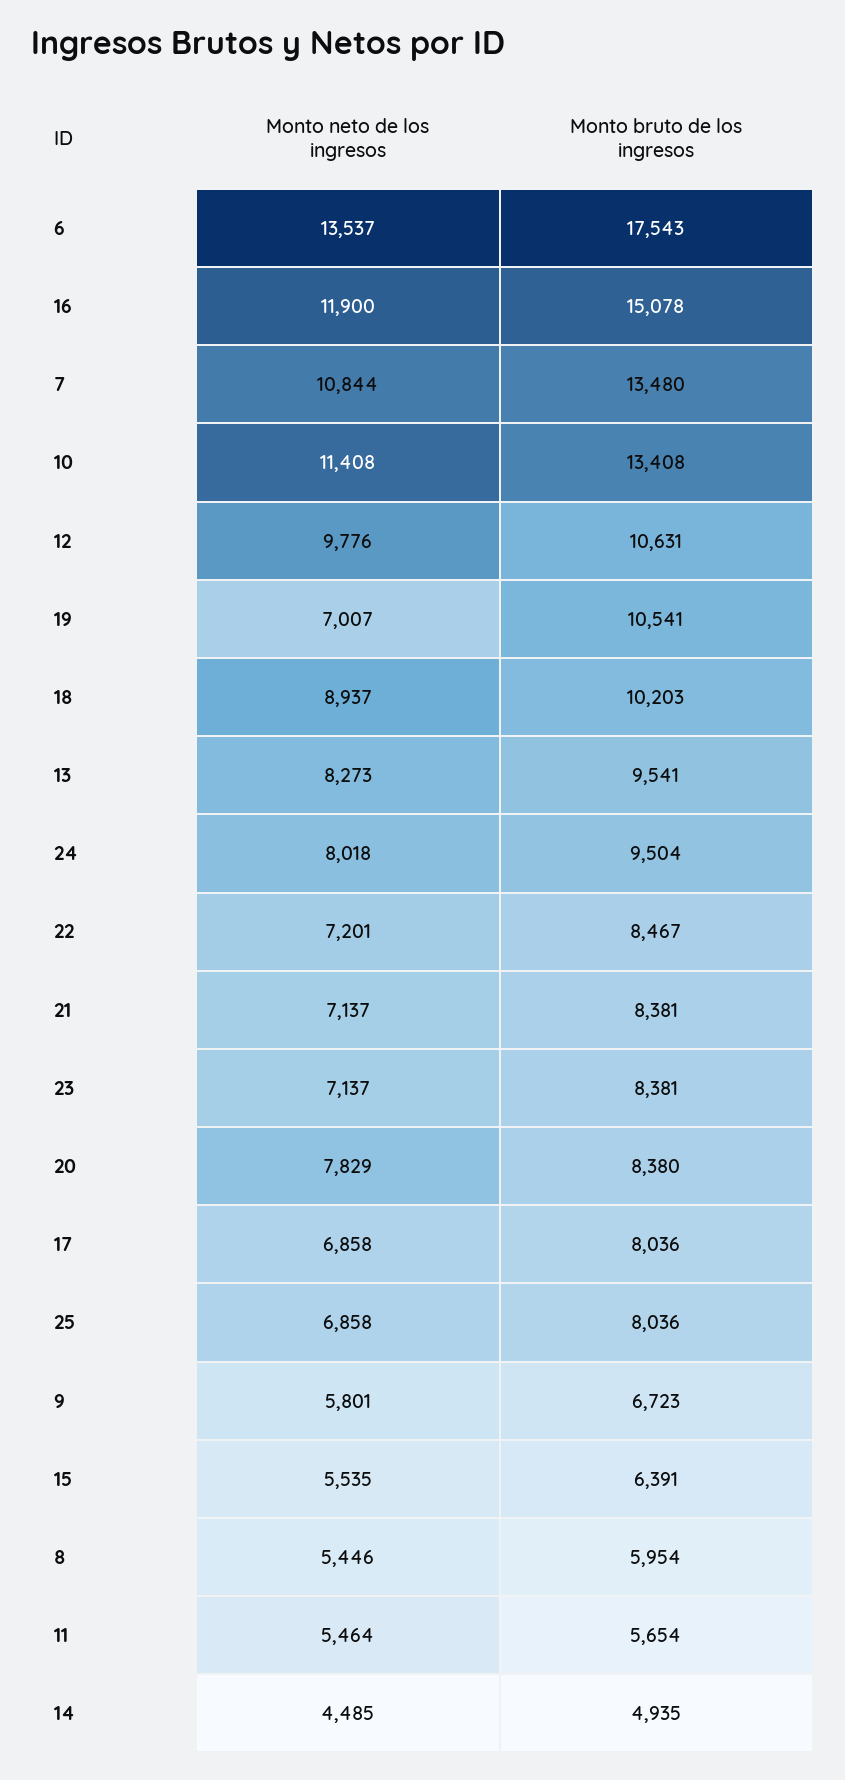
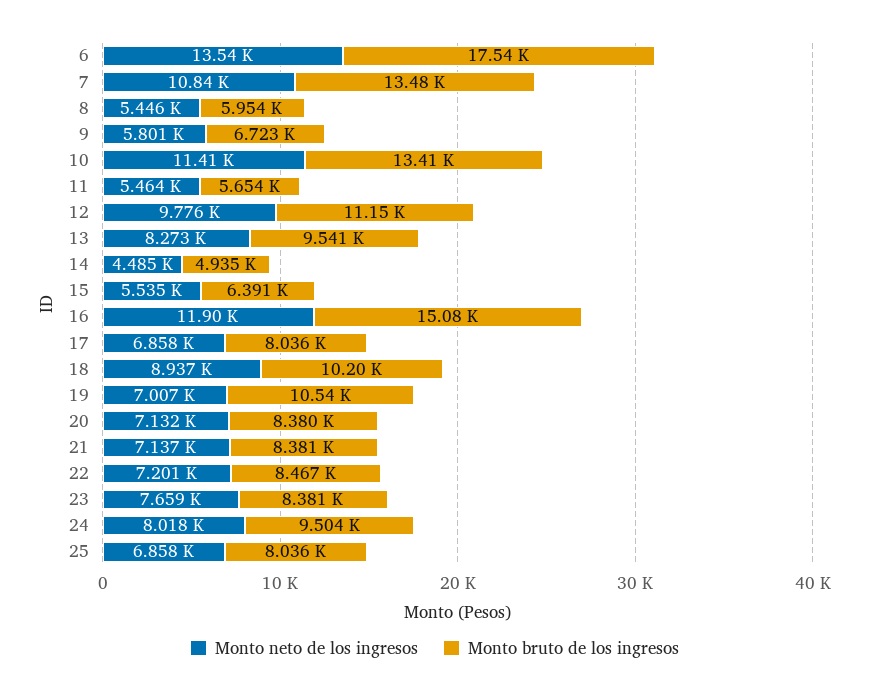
  {
    "Monto neto de los ingresos": {
      "6": 13537,
      "16": 11900,
      "7": 10844,
      "10": 11408,
      "12": 9776,
      "19": 7007,
      "18": 8937,
      "13": 8273,
      "24": 8018,
      "22": 7201,
      "21": 7137,
-     "23": 7137,
+     "23": 7659,
-     "20": 7829,
+     "20": 7132,
      "17": 6858,
      "25": 6858,
      "9": 5801,
      "15": 5535,
      "8": 5446,
      "11": 5464,
      "14": 4485
    },
    "Monto bruto de los ingresos": {
      "6": 17543,
      "16": 15078,
      "7": 13480,
      "10": 13408,
-     "12": 10631,
+     "12": 11150,
      "19": 10541,
      "18": 10203,
      "13": 9541,
      "24": 9504,
      "22": 8467,
      "21": 8381,
      "23": 8381,
      "20": 8380,
      "17": 8036,
      "25": 8036,
      "9": 6723,
      "15": 6391,
      "8": 5954,
      "11": 5654,
      "14": 4935
    }
  }

